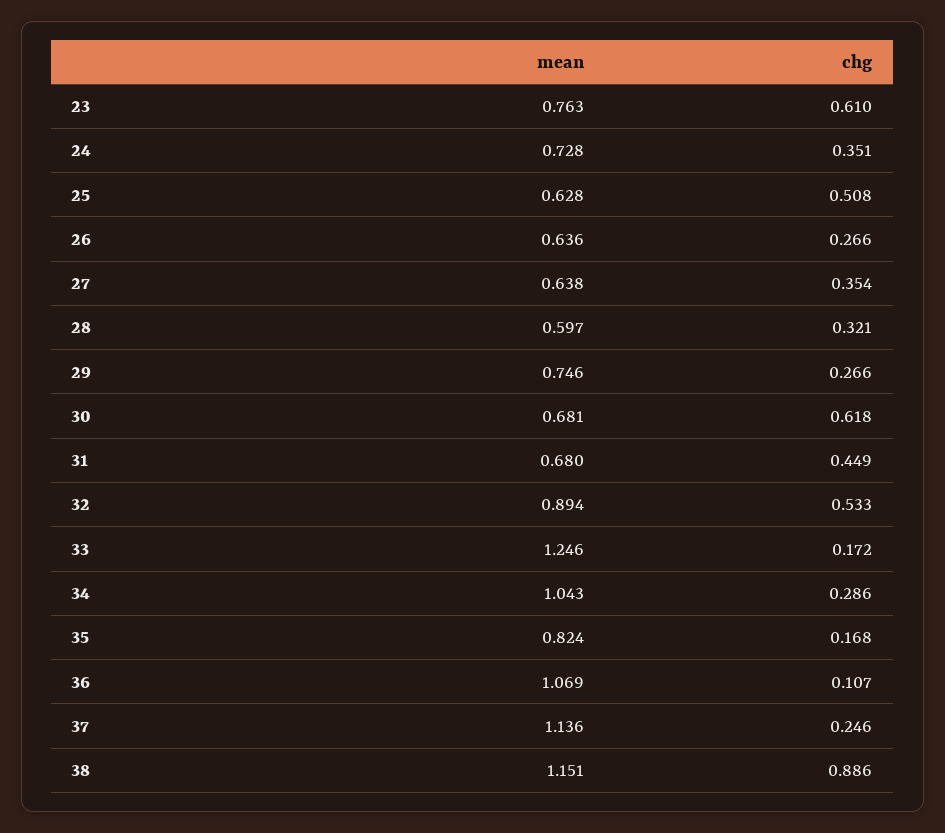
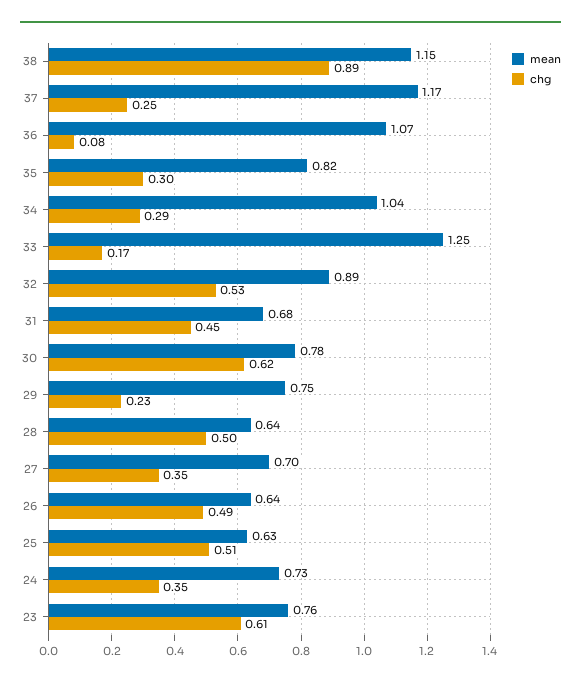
  {
    "mean": {
      "23": 0.763,
      "24": 0.728,
      "25": 0.628,
      "26": 0.636,
-     "27": 0.638,
+     "27": 0.7,
-     "28": 0.597,
+     "28": 0.64,
      "29": 0.746,
-     "30": 0.681,
+     "30": 0.78,
      "31": 0.68,
      "32": 0.894,
      "33": 1.246,
      "34": 1.043,
      "35": 0.824,
      "36": 1.069,
-     "37": 1.136,
+     "37": 1.17,
      "38": 1.151
    },
    "chg": {
      "23": 0.61,
      "24": 0.351,
      "25": 0.508,
-     "26": 0.266,
+     "26": 0.49,
      "27": 0.354,
-     "28": 0.321,
+     "28": 0.5,
-     "29": 0.266,
+     "29": 0.23,
      "30": 0.618,
      "31": 0.449,
      "32": 0.533,
      "33": 0.172,
      "34": 0.286,
-     "35": 0.168,
+     "35": 0.3,
-     "36": 0.107,
+     "36": 0.08,
      "37": 0.246,
      "38": 0.886
    }
  }

